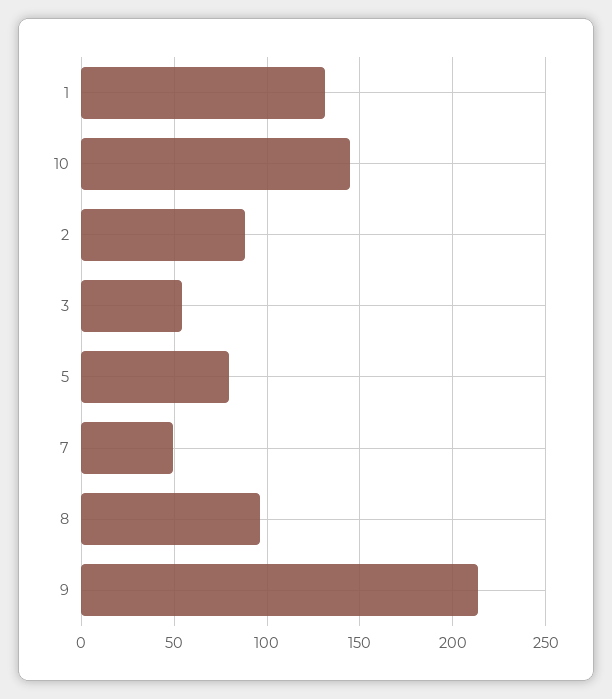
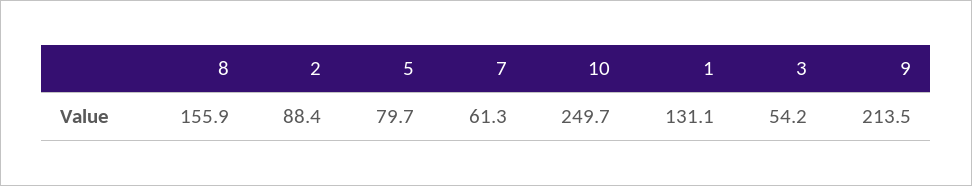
  {
    "1": 131.1,
-   "10": 145,
+   "10": 249.7,
    "2": 88.4,
    "3": 54.2,
    "5": 79.7,
-   "7": 50,
+   "7": 61.3,
-   "8": 95,
+   "8": 155.9,
    "9": 213.5
  }

